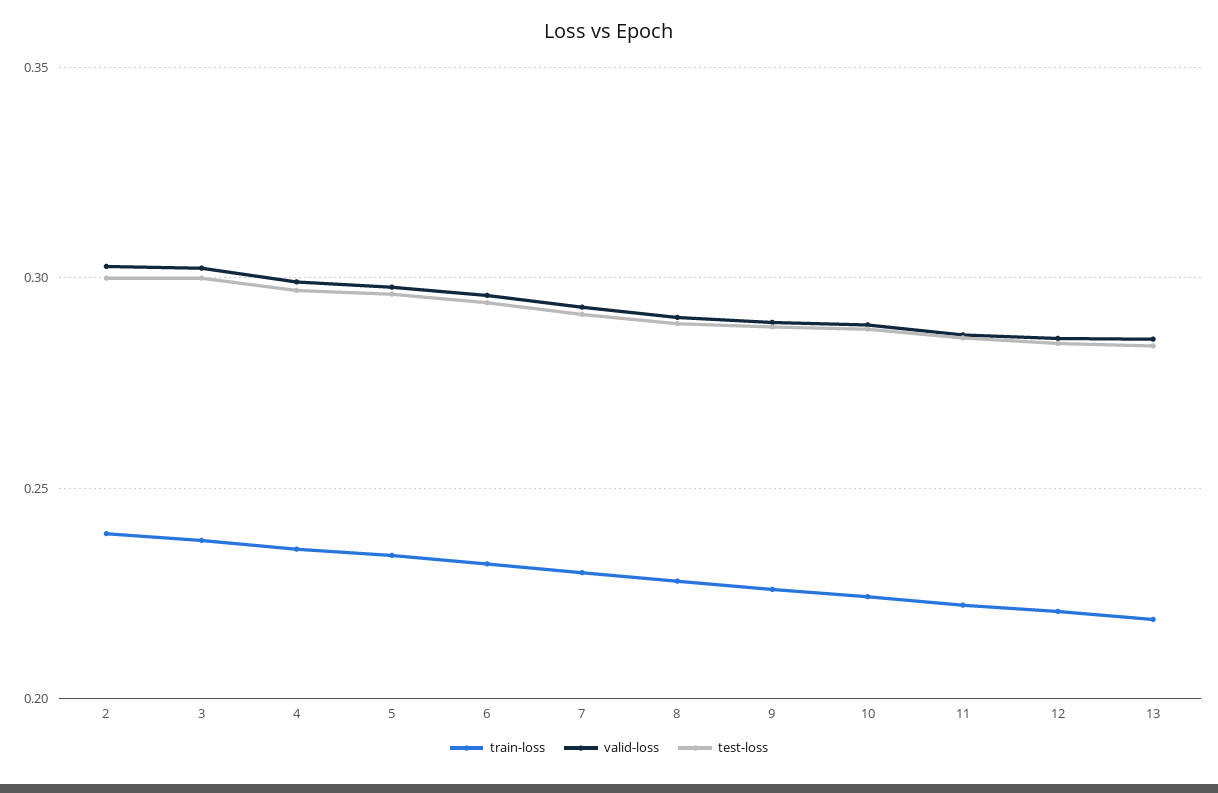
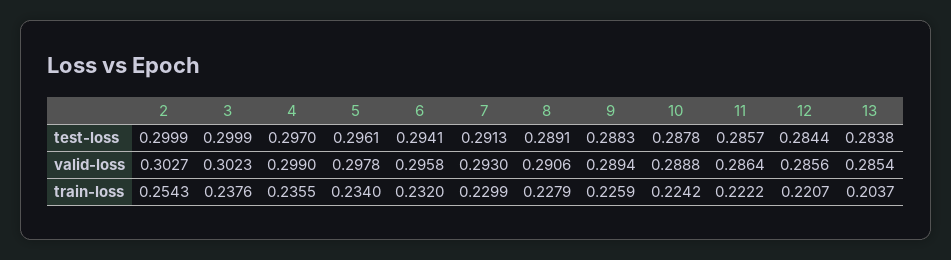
  {
    "train-loss": {
-     "2": 0.24,
+     "2": 0.2543,
      "3": 0.2376,
      "4": 0.2355,
      "5": 0.234,
      "6": 0.232,
      "7": 0.2299,
      "8": 0.2279,
      "9": 0.2259,
      "10": 0.2242,
      "11": 0.2222,
      "12": 0.2207,
-     "13": 0.22
+     "13": 0.2037
    },
    "valid-loss": {
      "2": 0.3027,
      "3": 0.3023,
      "4": 0.299,
      "5": 0.2978,
      "6": 0.2958,
      "7": 0.293,
      "8": 0.2906,
      "9": 0.2894,
      "10": 0.2888,
      "11": 0.2864,
      "12": 0.2856,
      "13": 0.2854
    },
    "test-loss": {
      "2": 0.2999,
      "3": 0.2999,
      "4": 0.297,
      "5": 0.2961,
      "6": 0.2941,
      "7": 0.2913,
      "8": 0.2891,
      "9": 0.2883,
      "10": 0.2878,
      "11": 0.2857,
      "12": 0.2844,
      "13": 0.2838
    }
  }

